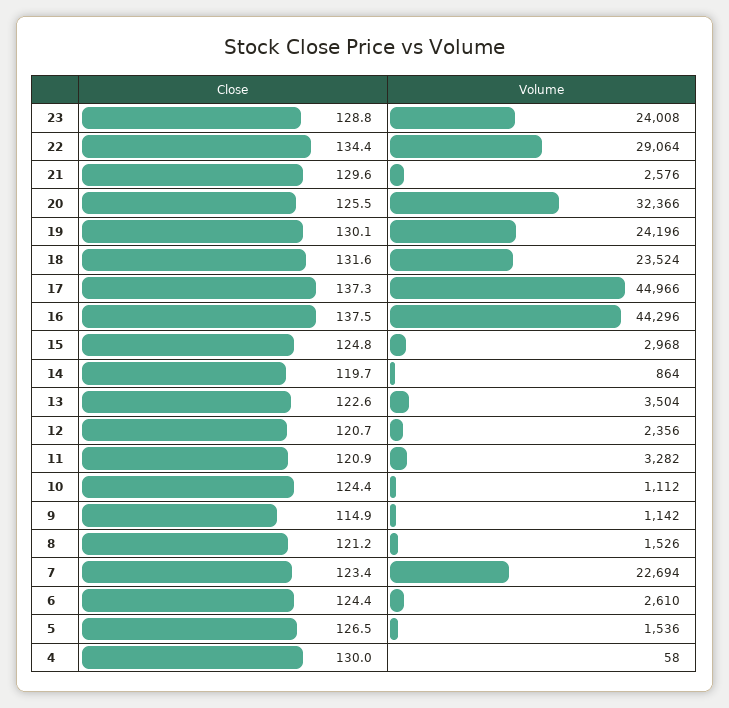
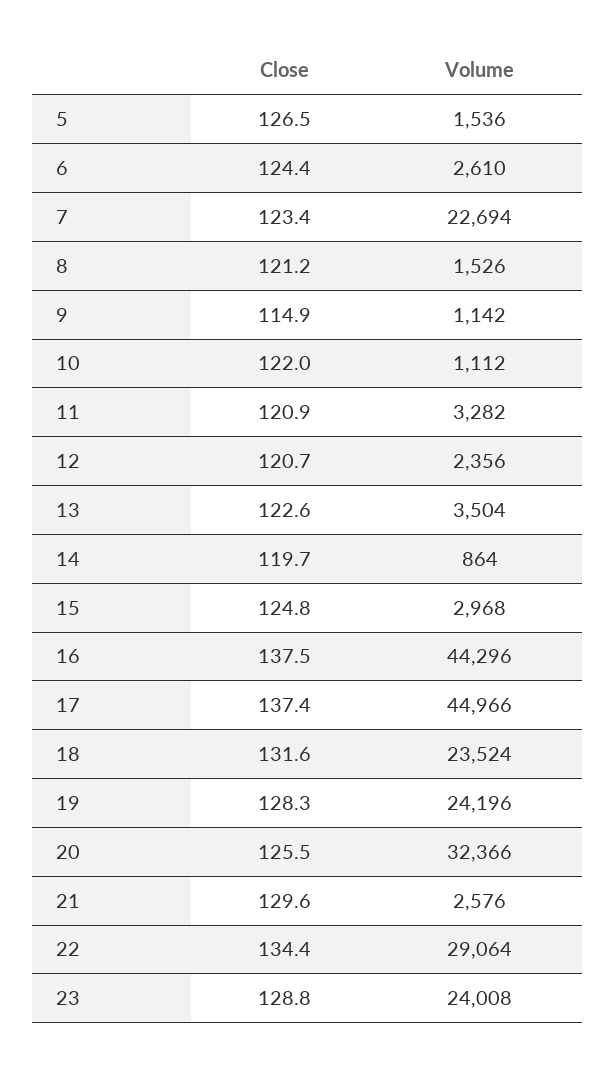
  {
    "Close": {
      "23": 128.8,
      "22": 134.4,
      "21": 129.6,
      "20": 125.5,
-     "19": 130.1,
+     "19": 128.3,
      "18": 131.6,
-     "17": 137.3,
+     "17": 137.4,
      "16": 137.5,
      "15": 124.8,
      "14": 119.7,
      "13": 122.6,
      "12": 120.7,
      "11": 120.9,
-     "10": 124.4,
+     "10": 122,
      "9": 114.9,
      "8": 121.2,
      "7": 123.4,
      "6": 124.4,
-     "5": 126.5,
+     "5": 126.5
-     "4": 130
    },
    "Volume": {
      "23": 24008,
      "22": 29064,
      "21": 2576,
      "20": 32366,
      "19": 24196,
      "18": 23524,
      "17": 44966,
      "16": 44296,
      "15": 2968,
      "14": 864,
      "13": 3504,
      "12": 2356,
      "11": 3282,
      "10": 1112,
      "9": 1142,
      "8": 1526,
      "7": 22694,
      "6": 2610,
-     "5": 1536,
+     "5": 1536
-     "4": 58
    }
  }

